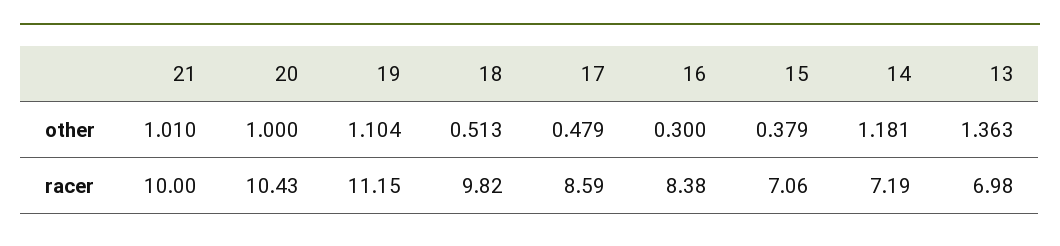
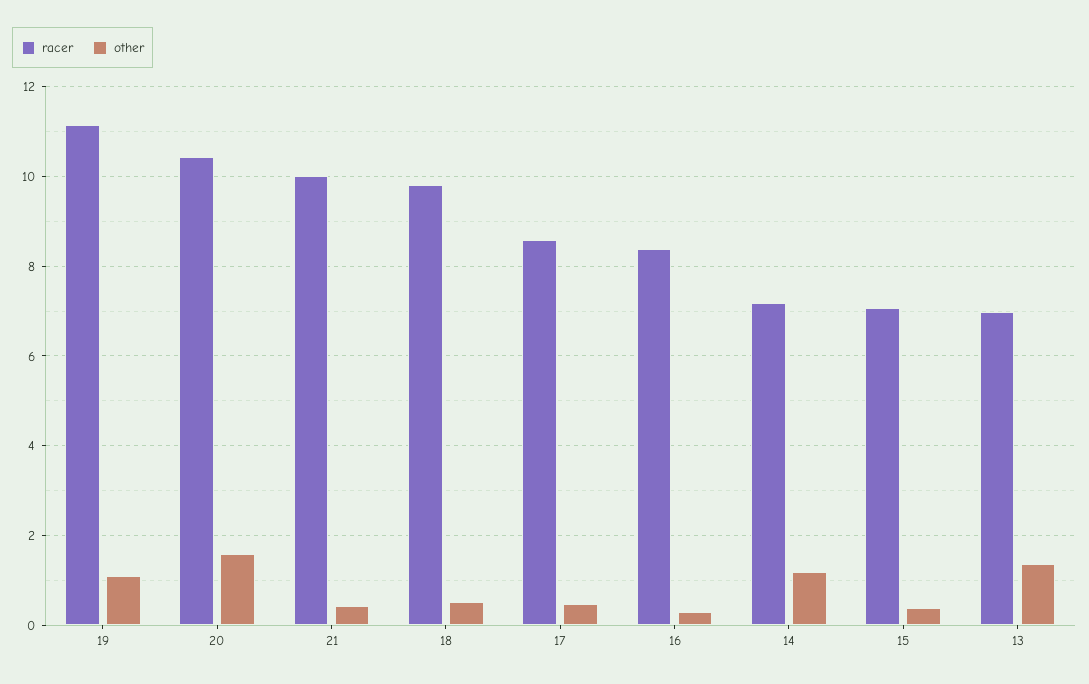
  {
    "other": {
-     "21": 1.01,
+     "21": 0.4,
-     "20": 1,
+     "20": 1.6,
      "19": 1.104,
      "18": 0.513,
      "17": 0.479,
      "16": 0.3,
      "15": 0.379,
      "14": 1.181,
      "13": 1.363
    },
    "racer": {
      "21": 10,
      "20": 10.43,
      "19": 11.15,
      "18": 9.82,
      "17": 8.59,
      "16": 8.38,
      "15": 7.06,
      "14": 7.19,
      "13": 6.98
    }
  }

